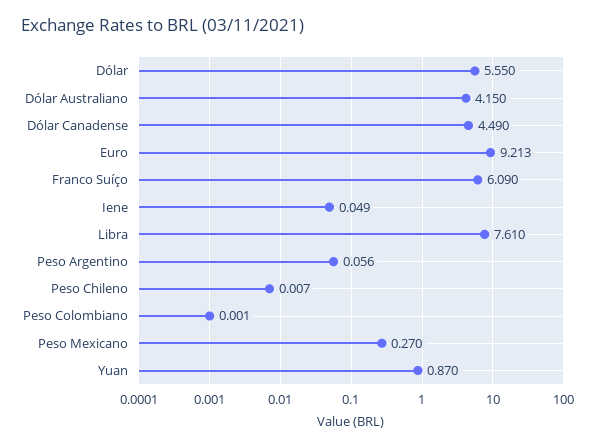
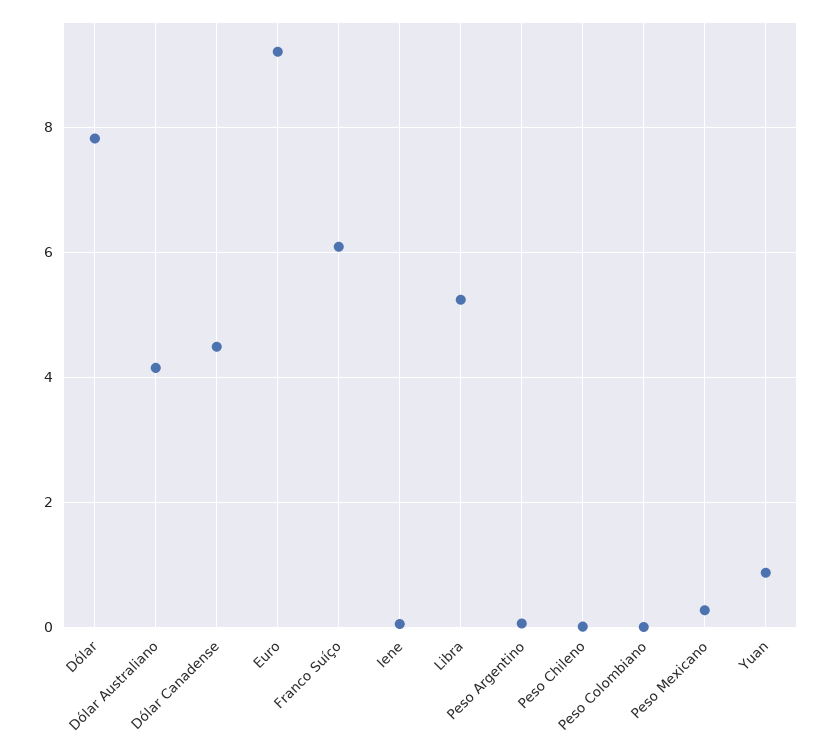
  {
-   "Dólar": 5.55,
+   "Dólar": 7.8,
    "Dólar Australiano": 4.15,
    "Dólar Canadense": 4.49,
    "Euro": 9.213,
    "Franco Suíço": 6.09,
    "Iene": 0.049,
-   "Libra": 7.61,
+   "Libra": 5.2,
    "Peso Argentino": 0.056,
    "Peso Chileno": 0.007,
    "Peso Colombiano": 0.001,
    "Peso Mexicano": 0.27,
    "Yuan": 0.87
  }

